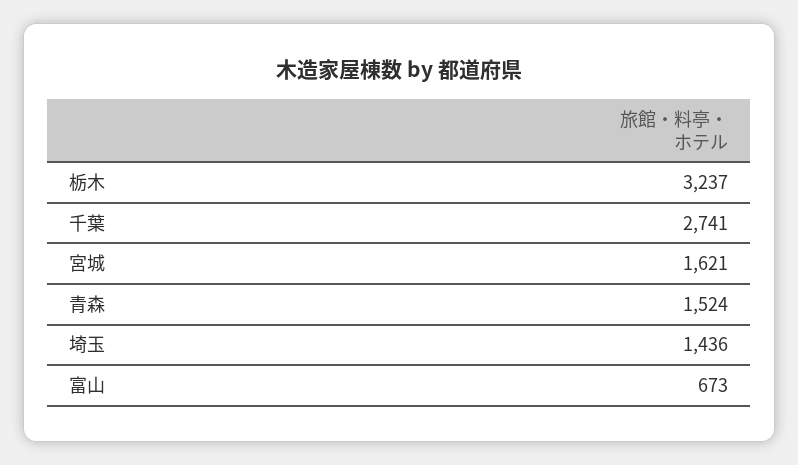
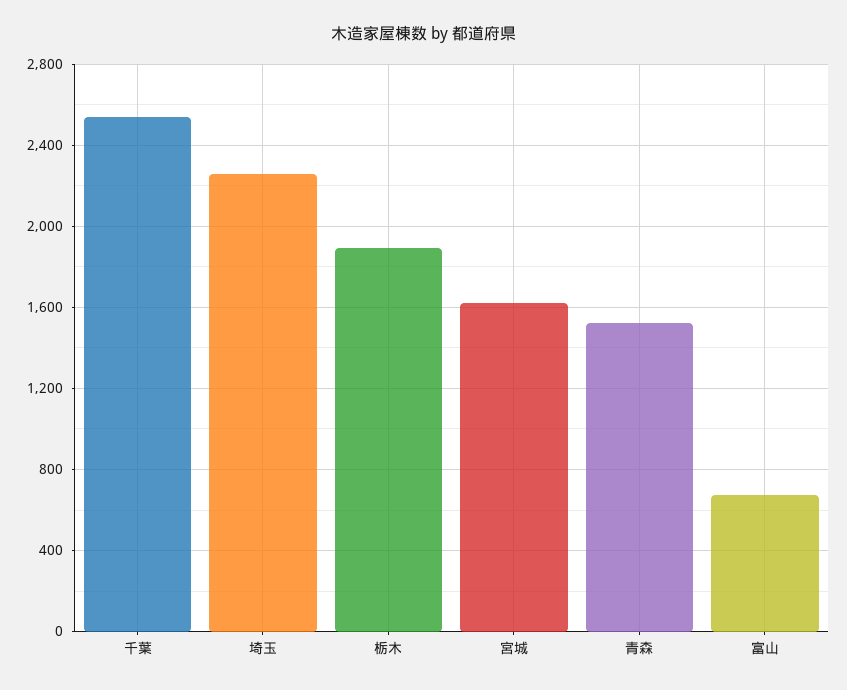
  {
-   "栃木": 3237,
+   "栃木": 1900,
-   "千葉": 2741,
+   "千葉": 2550,
    "宮城": 1621,
    "青森": 1524,
-   "埼玉": 1436,
+   "埼玉": 2250,
    "富山": 673
  }

